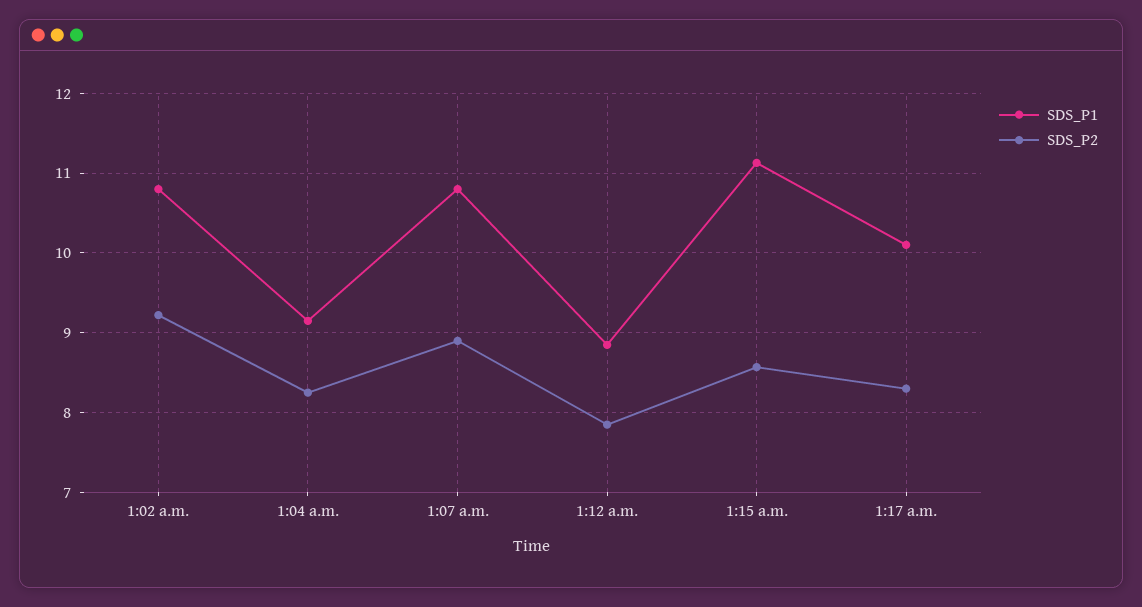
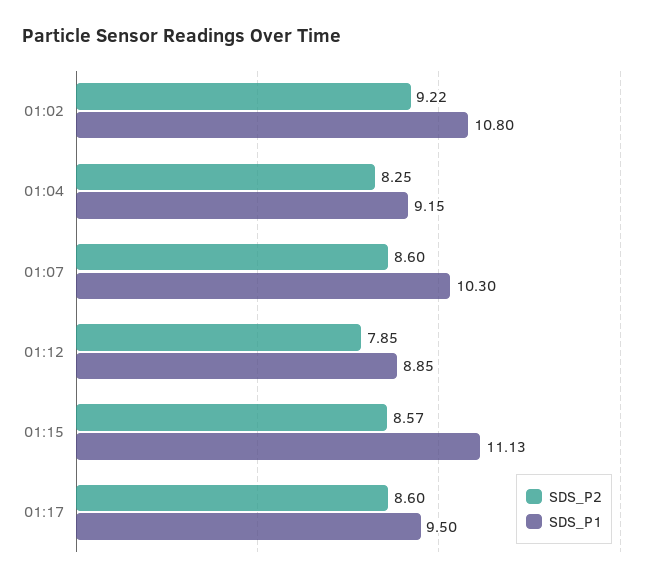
  {
    "SDS_P1": {
      "1:02 a.m.": 10.8,
      "1:04 a.m.": 9.15,
-     "1:07 a.m.": 10.8,
+     "1:07 a.m.": 10.3,
      "1:12 a.m.": 8.85,
      "1:15 a.m.": 11.13,
-     "1:17 a.m.": 10.1
+     "1:17 a.m.": 9.5
    },
    "SDS_P2": {
      "1:02 a.m.": 9.22,
      "1:04 a.m.": 8.25,
-     "1:07 a.m.": 8.9,
+     "1:07 a.m.": 8.6,
      "1:12 a.m.": 7.85,
      "1:15 a.m.": 8.57,
-     "1:17 a.m.": 8.3
+     "1:17 a.m.": 8.6
    }
  }

